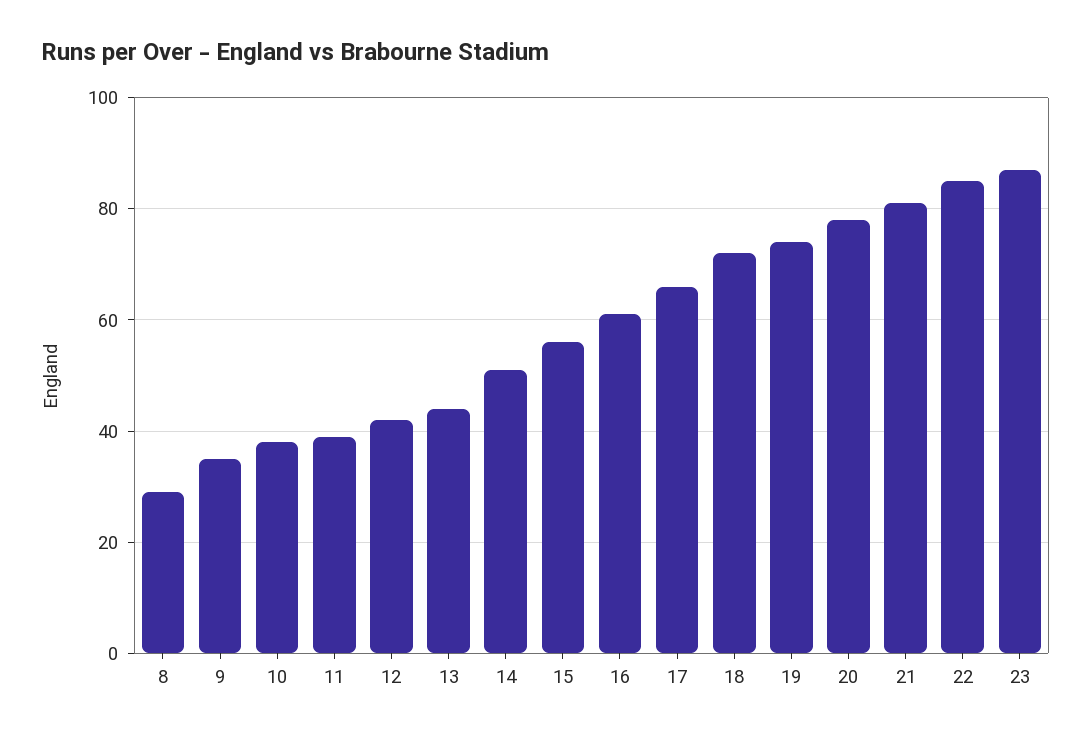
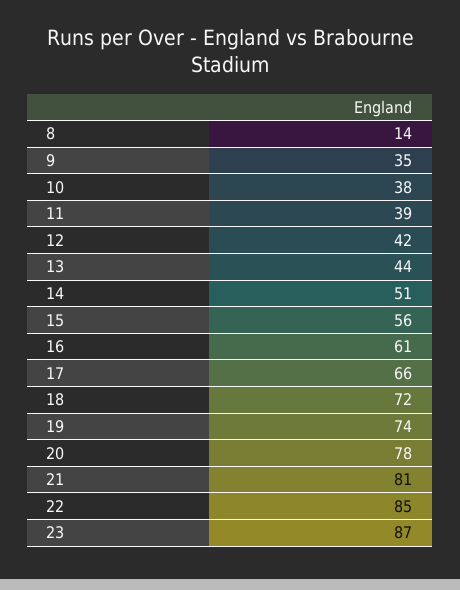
  {
-   "8": 30,
+   "8": 14,
    "9": 35,
    "10": 38,
    "11": 39,
    "12": 42,
    "13": 44,
    "14": 51,
    "15": 56,
    "16": 61,
    "17": 66,
    "18": 72,
    "19": 74,
    "20": 78,
    "21": 81,
    "22": 85,
    "23": 87
  }

